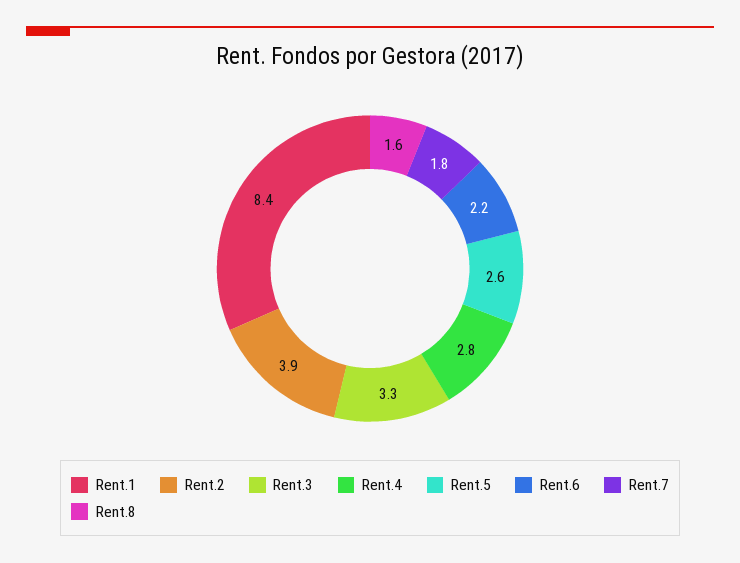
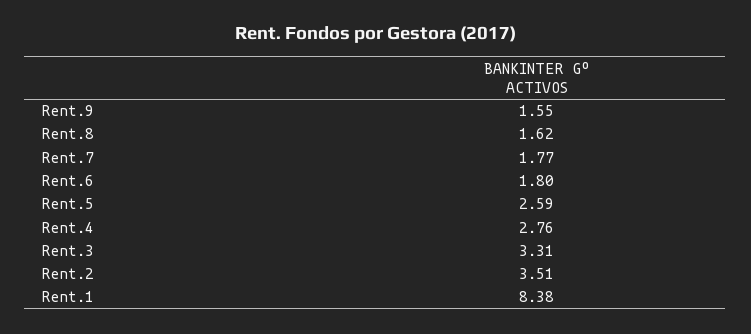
  {
    "Rent.1": 8.38,
-   "Rent.2": 3.9,
+   "Rent.2": 3.51,
    "Rent.3": 3.31,
    "Rent.4": 2.76,
    "Rent.5": 2.59,
-   "Rent.6": 2.2,
+   "Rent.6": 1.8,
    "Rent.7": 1.77,
-   "Rent.8": 1.62
+   "Rent.8": 1.62,
+   "Rent.9": 1.55
  }

